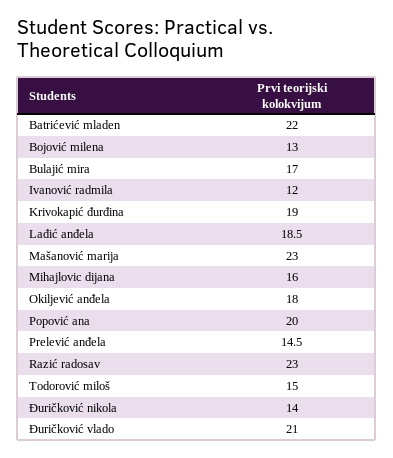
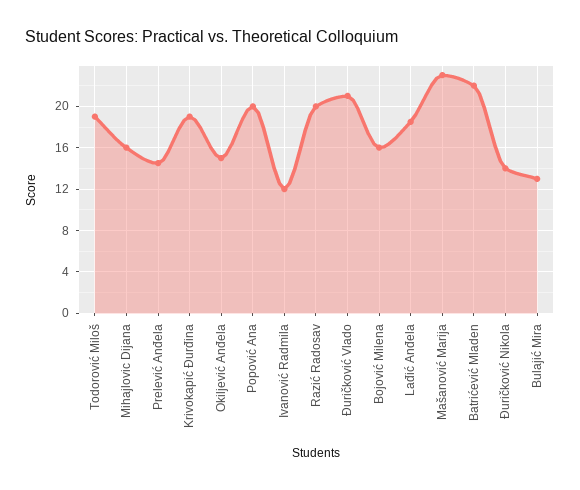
  {
    "Batrićević mladen": 22,
-   "Bojović milena": 13,
+   "Bojović milena": 16,
-   "Bulajić mira": 17,
+   "Bulajić mira": 13,
    "Ivanović radmila": 12,
    "Krivokapić đurđina": 19,
    "Lađić anđela": 18.5,
    "Mašanović marija": 23,
    "Mihajlovic dijana": 16,
-   "Okiljević anđela": 18,
+   "Okiljević anđela": 15,
    "Popović ana": 20,
    "Prelević anđela": 14.5,
-   "Razić radosav": 23,
+   "Razić radosav": 20,
-   "Todorović miloš": 15,
+   "Todorović miloš": 19,
    "Đuričković nikola": 14,
    "Đuričković vlado": 21
  }

